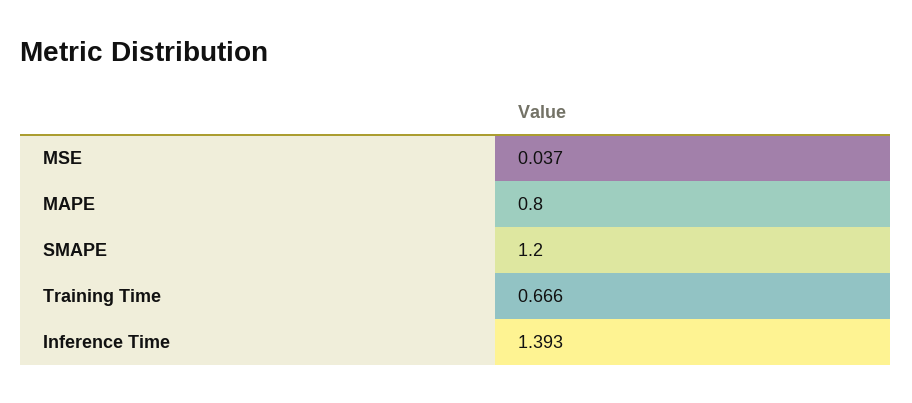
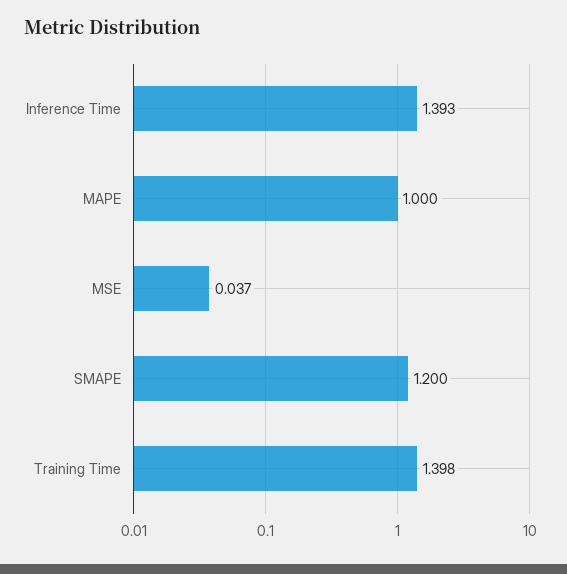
  {
    "MSE": 0.037,
-   "MAPE": 0.8,
+   "MAPE": 1,
    "SMAPE": 1.2,
-   "Training Time": 0.666,
+   "Training Time": 1.398,
    "Inference Time": 1.393
  }

